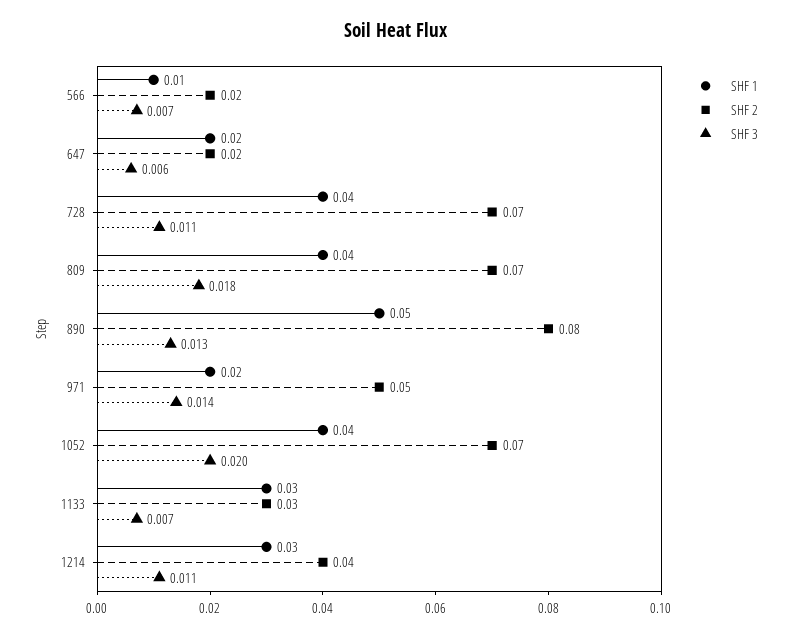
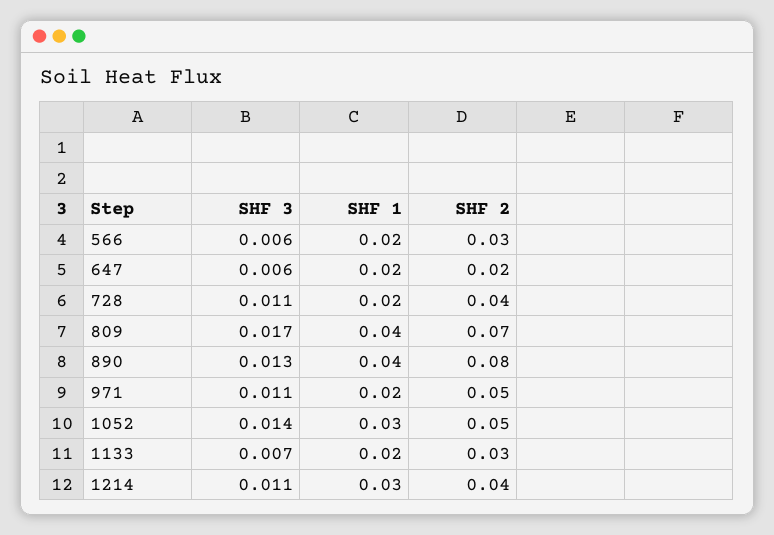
  {
    "SHF 1": {
-     "566": 0.01,
+     "566": 0.02,
      "647": 0.02,
-     "728": 0.04,
+     "728": 0.02,
      "809": 0.04,
-     "890": 0.05,
+     "890": 0.04,
      "971": 0.02,
-     "1052": 0.04,
+     "1052": 0.03,
-     "1133": 0.03,
+     "1133": 0.02,
      "1214": 0.03
    },
    "SHF 2": {
-     "566": 0.02,
+     "566": 0.03,
      "647": 0.02,
-     "728": 0.07,
+     "728": 0.04,
      "809": 0.07,
      "890": 0.08,
      "971": 0.05,
-     "1052": 0.07,
+     "1052": 0.05,
      "1133": 0.03,
      "1214": 0.04
    },
    "SHF 3": {
-     "566": 0.007,
+     "566": 0.006,
      "647": 0.006,
      "728": 0.011,
-     "809": 0.018,
+     "809": 0.017,
      "890": 0.013,
-     "971": 0.014,
+     "971": 0.011,
-     "1052": 0.02,
+     "1052": 0.014,
      "1133": 0.007,
      "1214": 0.011
    }
  }

